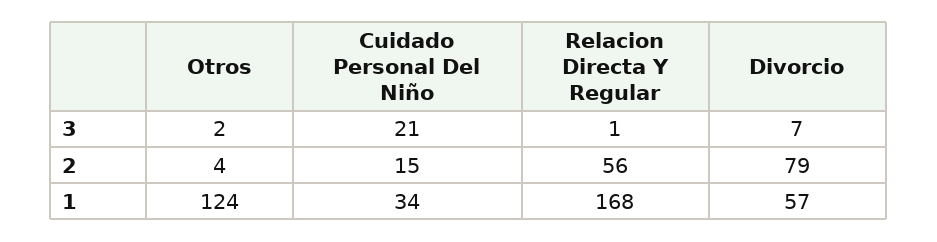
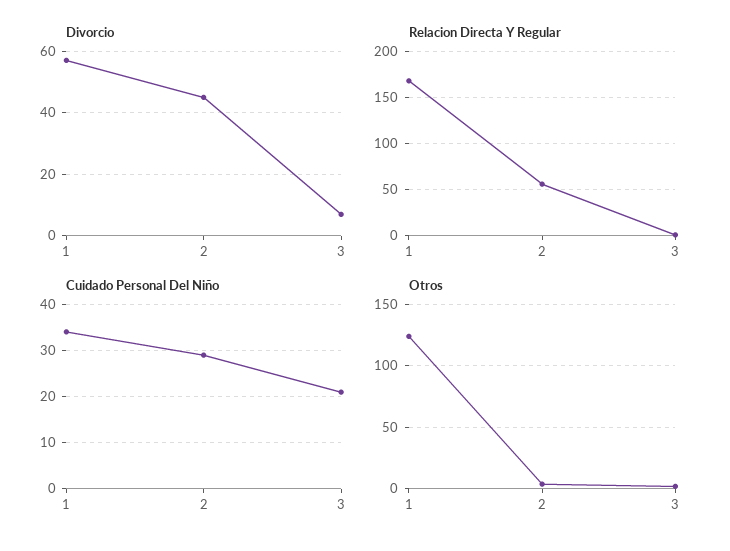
  {
    "Otros": {
      "3": 2,
      "2": 4,
      "1": 124
    },
    "Cuidado Personal Del Niño": {
      "3": 21,
-     "2": 15,
+     "2": 30,
      "1": 34
    },
    "Relacion Directa Y Regular": {
      "3": 1,
      "2": 56,
      "1": 168
    },
    "Divorcio": {
      "3": 7,
-     "2": 79,
+     "2": 45,
      "1": 57
    }
  }

